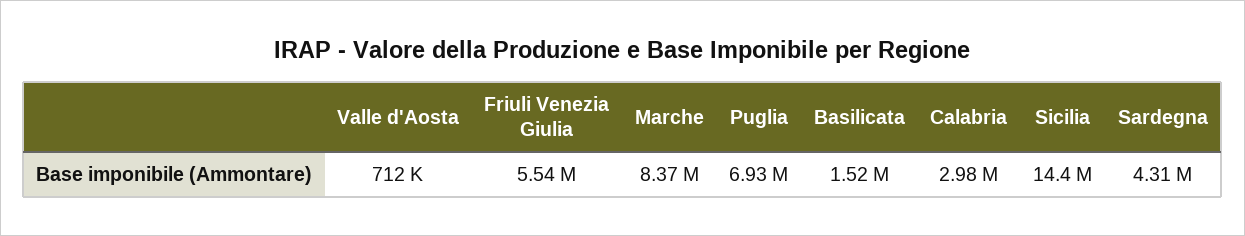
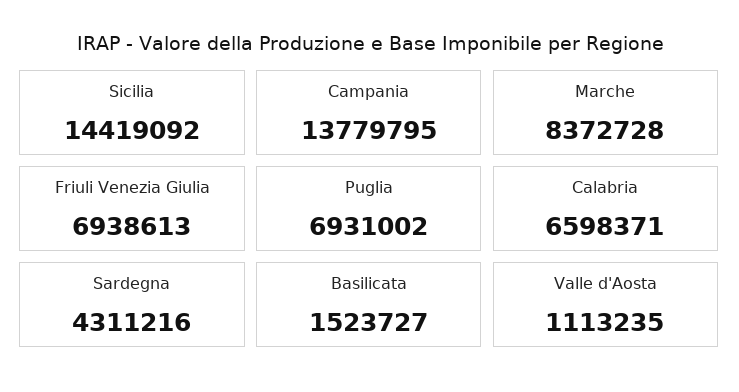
  {
-   "Valle d'Aosta": 712000,
+   "Valle d'Aosta": 1113235,
-   "Friuli Venezia Giulia": 5540000,
+   "Friuli Venezia Giulia": 6938613,
    "Marche": 8372728,
    "Puglia": 6931002,
    "Basilicata": 1523727,
-   "Calabria": 2980000,
+   "Calabria": 6598371,
    "Sicilia": 14419092,
-   "Sardegna": 4311216
+   "Sardegna": 4311216,
+   "Campania": 13779795
  }

